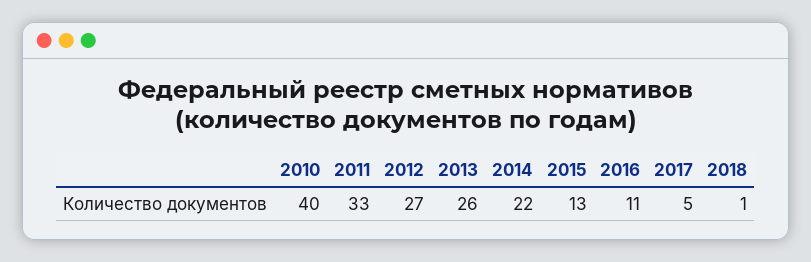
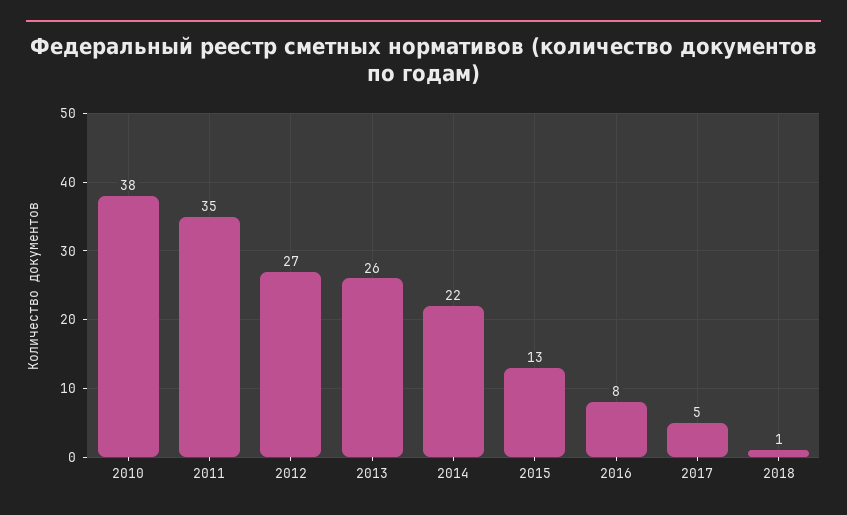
  {
-   "2010": 40,
+   "2010": 38,
-   "2011": 33,
+   "2011": 35,
    "2012": 27,
    "2013": 26,
    "2014": 22,
    "2015": 13,
-   "2016": 11,
+   "2016": 8,
    "2017": 5,
    "2018": 1
  }

